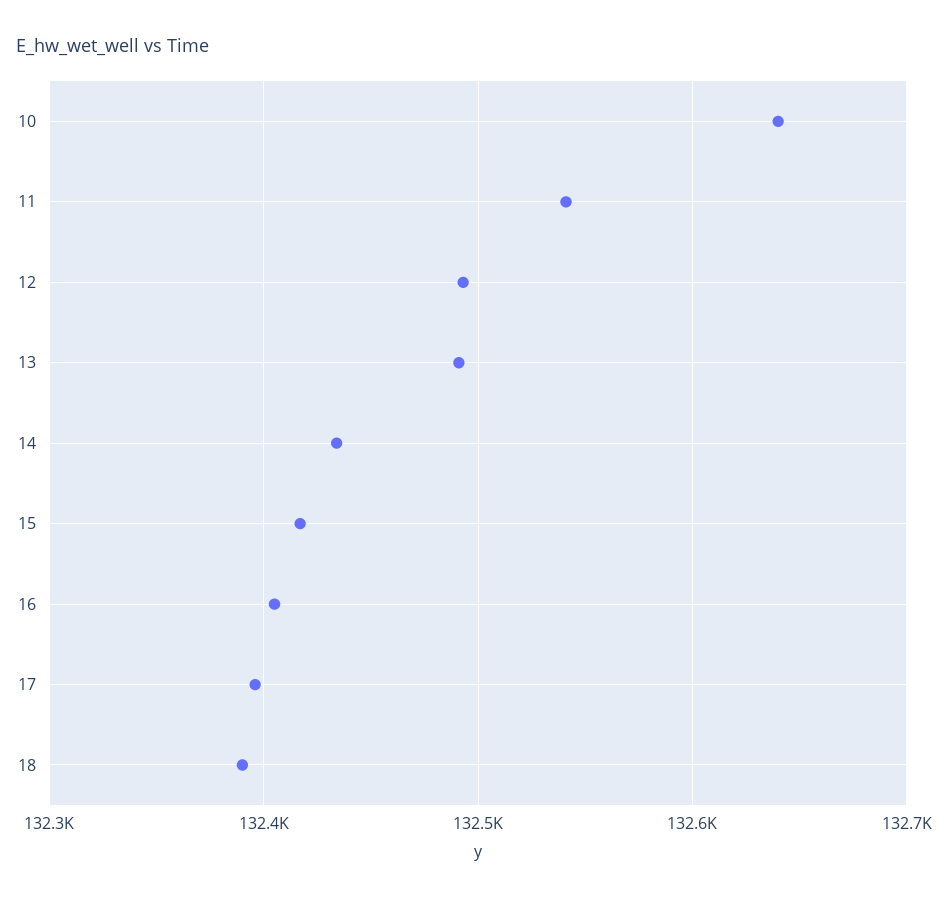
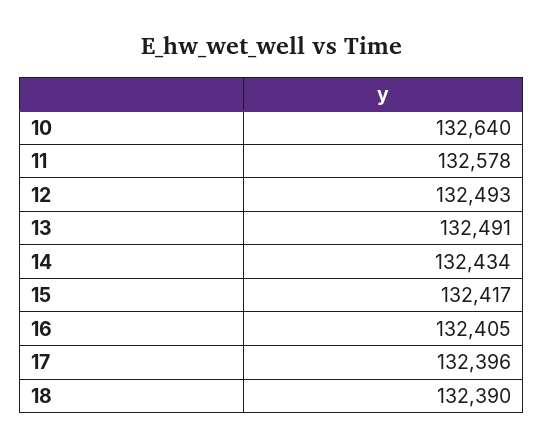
  {
    "10": 132640,
-   "11": 132540,
+   "11": 132578,
    "12": 132493,
    "13": 132491,
    "14": 132434,
    "15": 132417,
    "16": 132405,
    "17": 132396,
    "18": 132390
  }

